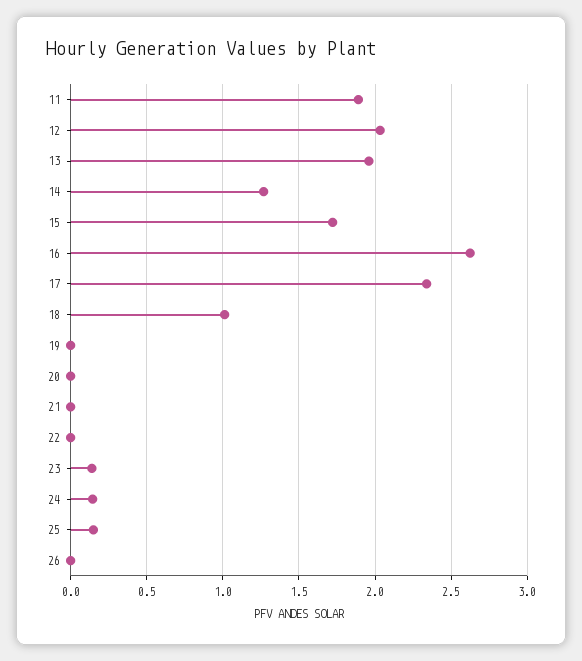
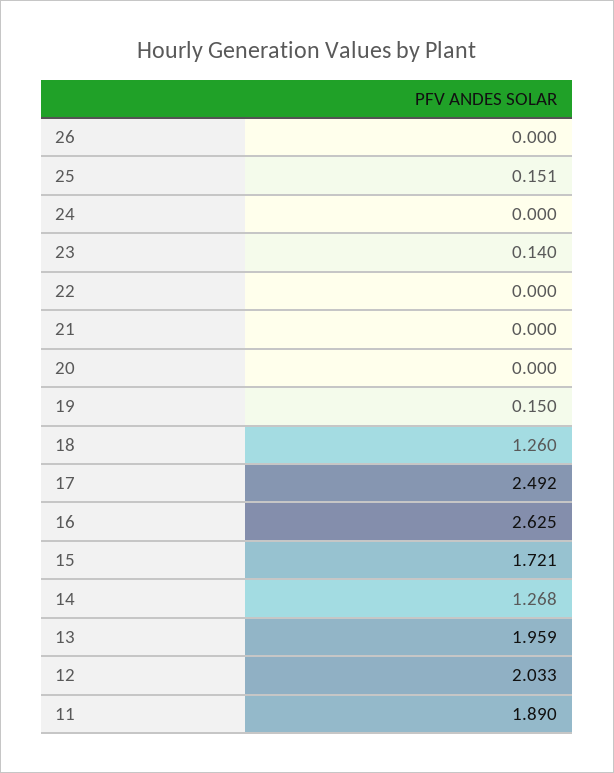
  {
    "11": 1.89,
    "12": 2.033,
    "13": 1.959,
    "14": 1.268,
    "15": 1.721,
    "16": 2.625,
-   "17": 2.35,
+   "17": 2.492,
-   "18": 1,
+   "18": 1.26,
-   "19": 0,
+   "19": 0.15,
    "20": 0,
    "21": 0,
    "22": 0,
    "23": 0.14,
-   "24": 0.15,
+   "24": 0,
    "25": 0.151,
    "26": 0
  }

